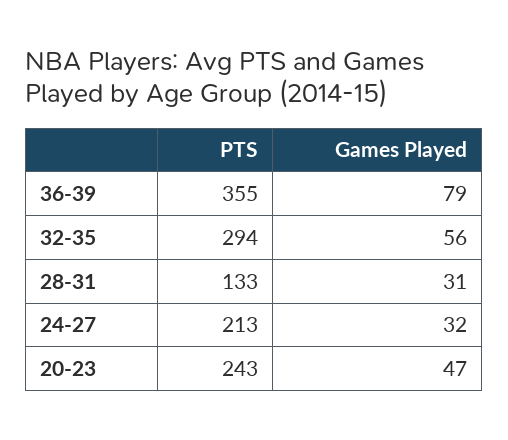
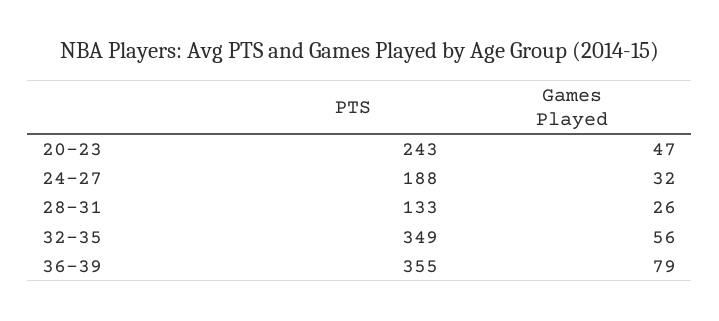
  {
    "PTS": {
      "36-39": 355,
-     "32-35": 294,
+     "32-35": 349,
      "28-31": 133,
-     "24-27": 213,
+     "24-27": 188,
      "20-23": 243
    },
    "Games Played": {
      "36-39": 79,
      "32-35": 56,
-     "28-31": 31,
+     "28-31": 26,
      "24-27": 32,
      "20-23": 47
    }
  }

